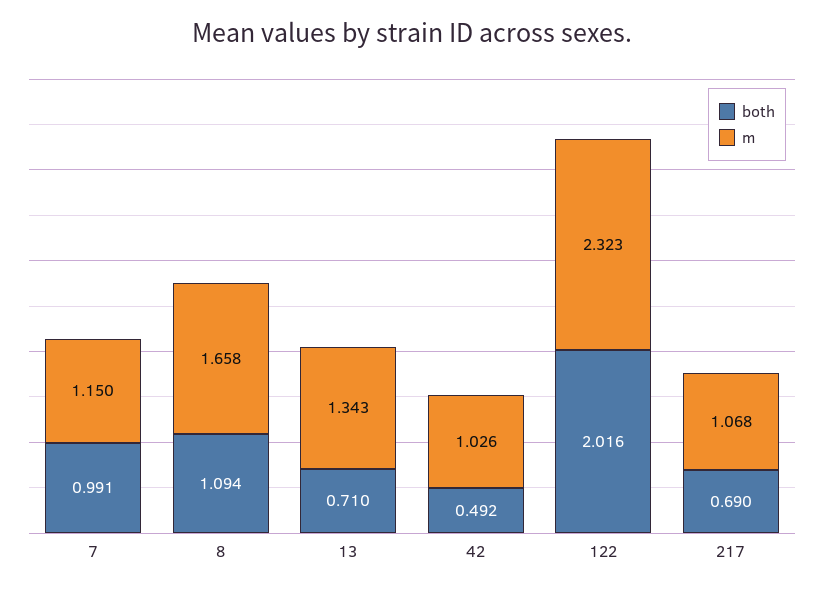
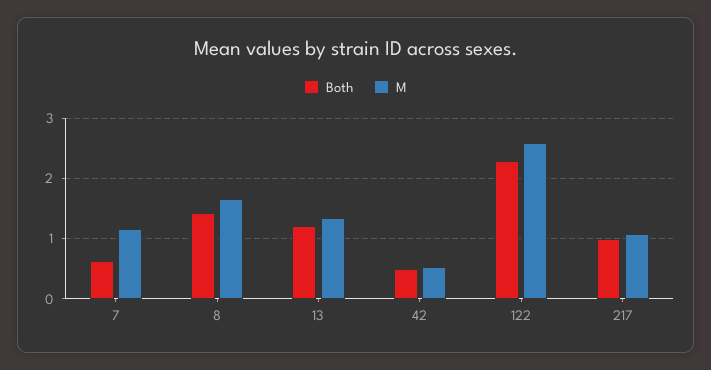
  {
    "both": {
-     "7": 0.991,
+     "7": 0.6,
-     "8": 1.094,
+     "8": 1.4,
-     "13": 0.71,
+     "13": 1.2,
      "42": 0.492,
-     "122": 2.016,
+     "122": 2.3,
-     "217": 0.69
+     "217": 1
    },
    "m": {
      "7": 1.15,
      "8": 1.658,
      "13": 1.343,
-     "42": 1.026,
+     "42": 0.5,
-     "122": 2.323,
+     "122": 2.6,
      "217": 1.068
    }
  }

